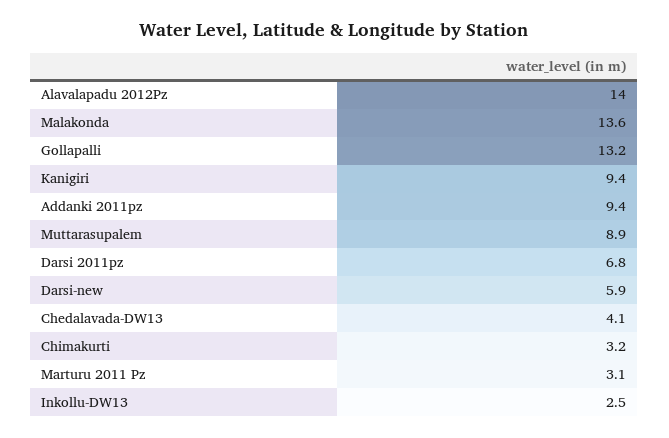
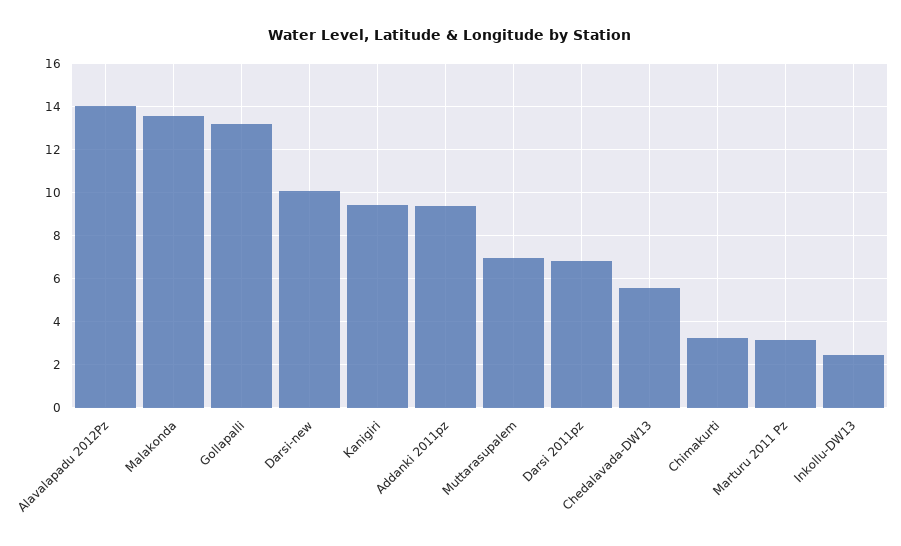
  {
    "Alavalapadu 2012Pz": 14,
    "Malakonda": 13.6,
    "Gollapalli": 13.2,
    "Kanigiri": 9.4,
    "Addanki 2011pz": 9.4,
-   "Muttarasupalem": 8.9,
+   "Muttarasupalem": 7,
    "Darsi 2011pz": 6.8,
-   "Darsi-new": 5.9,
+   "Darsi-new": 10,
-   "Chedalavada-DW13": 4.1,
+   "Chedalavada-DW13": 5.5,
    "Chimakurti": 3.2,
    "Marturu 2011 Pz": 3.1,
    "Inkollu-DW13": 2.5
  }

